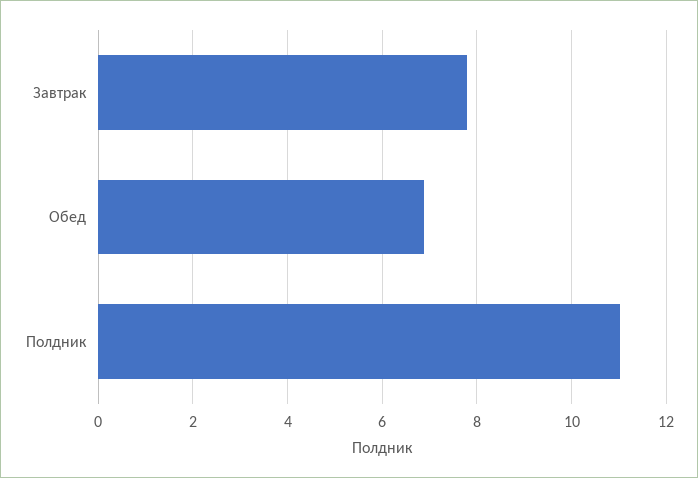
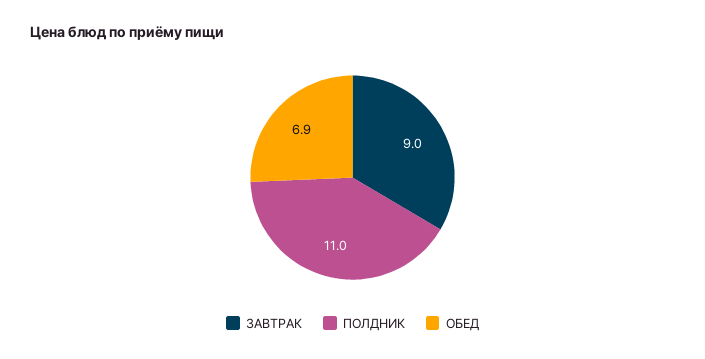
  {
-   "Завтрак": 7.8,
+   "Завтрак": 9,
    "Обед": 6.9,
    "Полдник": 11
  }

